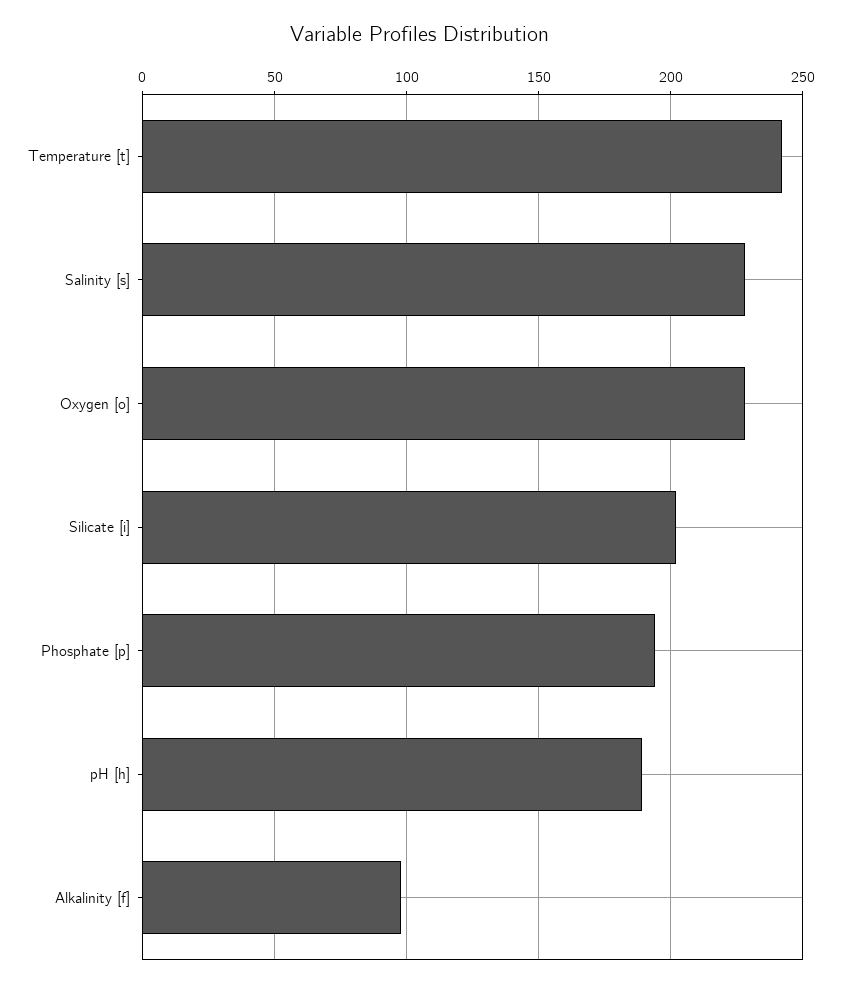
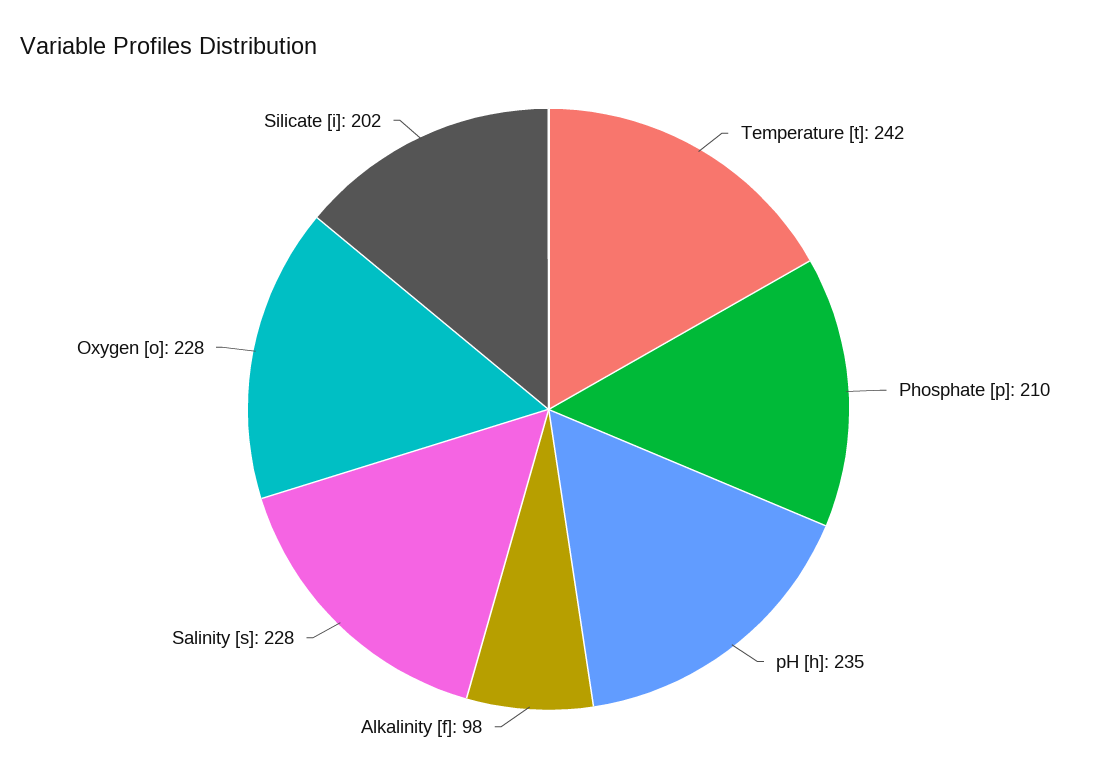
  {
    "Temperature [t]": 242,
    "Salinity [s]": 228,
    "Oxygen [o]": 228,
    "Silicate [i]": 202,
-   "Phosphate [p]": 195,
+   "Phosphate [p]": 210,
-   "pH [h]": 190,
+   "pH [h]": 235,
    "Alkalinity [f]": 98
  }

